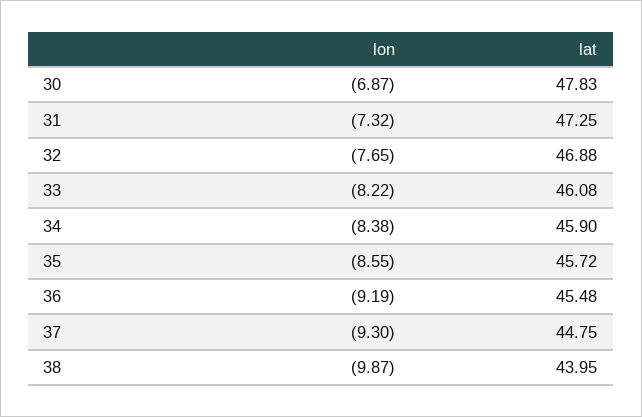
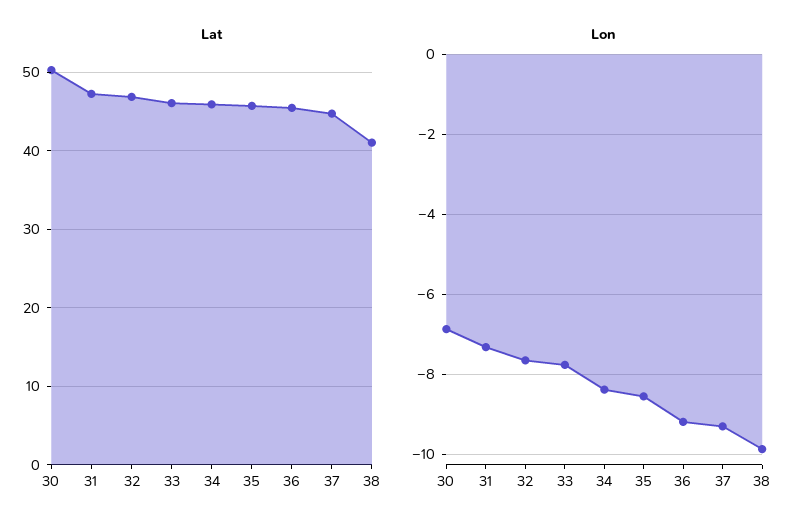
  {
    "lon": {
      "30": -6.87,
      "31": -7.32,
      "32": -7.65,
-     "33": -8.22,
+     "33": -7.8,
      "34": -8.38,
      "35": -8.55,
      "36": -9.19,
      "37": -9.3,
      "38": -9.87
    },
    "lat": {
-     "30": 47.83,
+     "30": 50,
      "31": 47.25,
      "32": 46.88,
      "33": 46.08,
      "34": 45.9,
      "35": 45.72,
      "36": 45.48,
      "37": 44.75,
-     "38": 43.95
+     "38": 41
    }
  }

